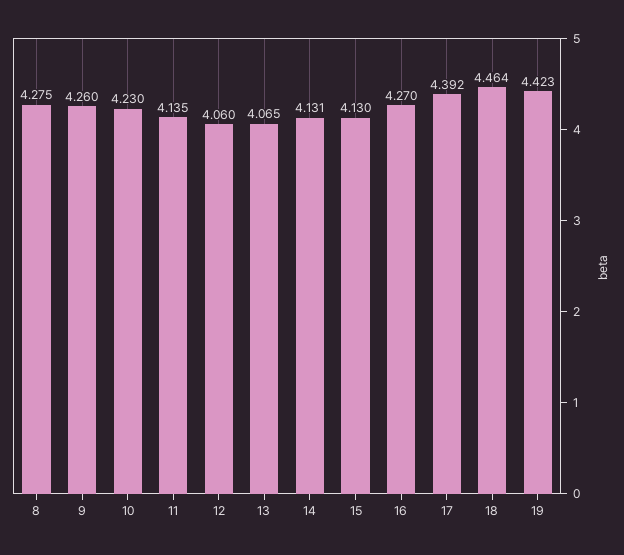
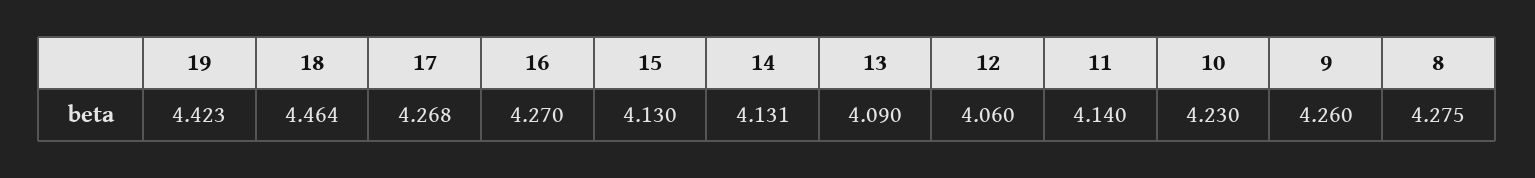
  {
    "8": 4.275,
    "9": 4.26,
    "10": 4.23,
-   "11": 4.135,
+   "11": 4.14,
    "12": 4.06,
-   "13": 4.065,
+   "13": 4.09,
    "14": 4.131,
    "15": 4.13,
    "16": 4.27,
-   "17": 4.392,
+   "17": 4.268,
    "18": 4.464,
    "19": 4.423
  }

